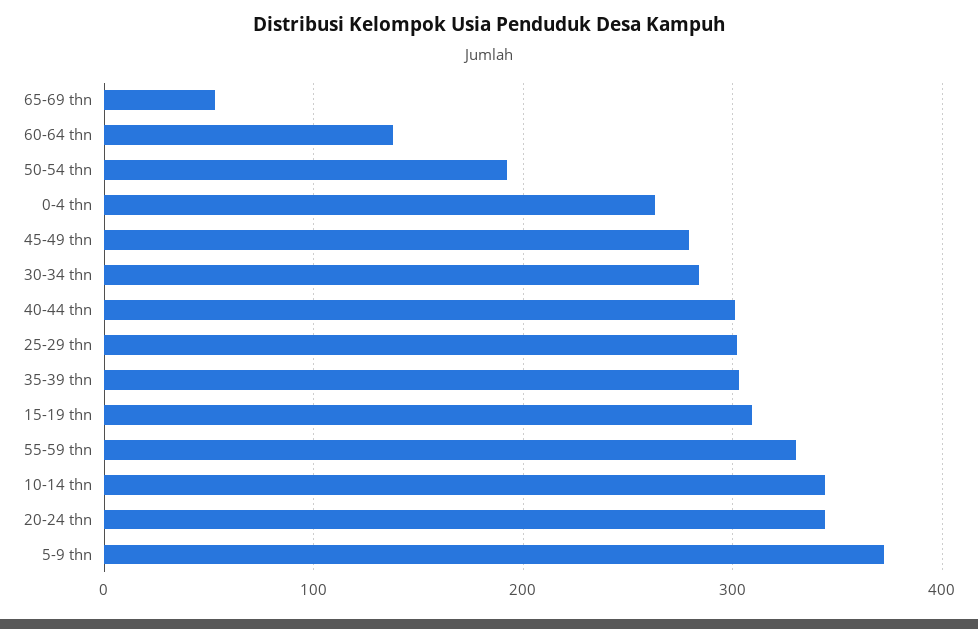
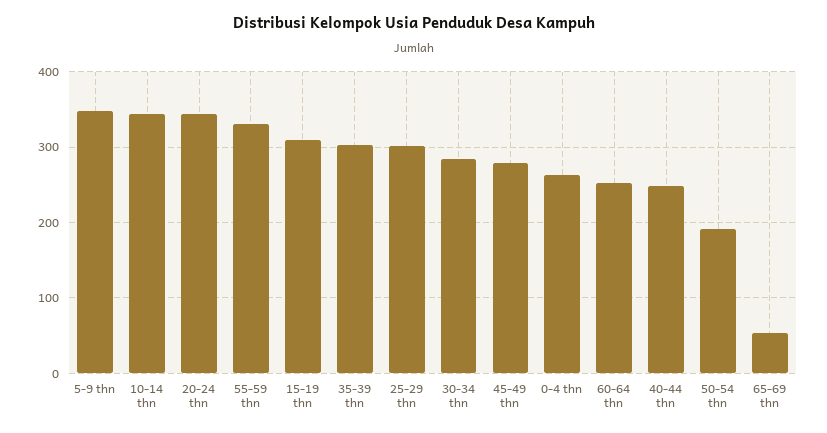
  {
    "65-69 thn": 50,
-   "60-64 thn": 140,
+   "60-64 thn": 250,
    "50-54 thn": 190,
    "0-4 thn": 260,
    "45-49 thn": 280,
    "30-34 thn": 280,
-   "40-44 thn": 300,
+   "40-44 thn": 250,
    "25-29 thn": 300,
    "35-39 thn": 300,
    "15-19 thn": 310,
    "55-59 thn": 330,
    "10-14 thn": 340,
    "20-24 thn": 340,
-   "5-9 thn": 370
+   "5-9 thn": 350
  }

